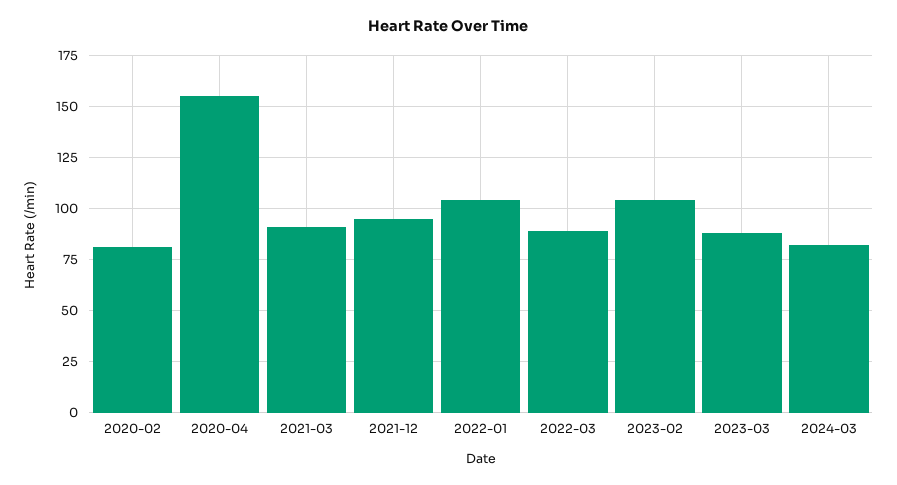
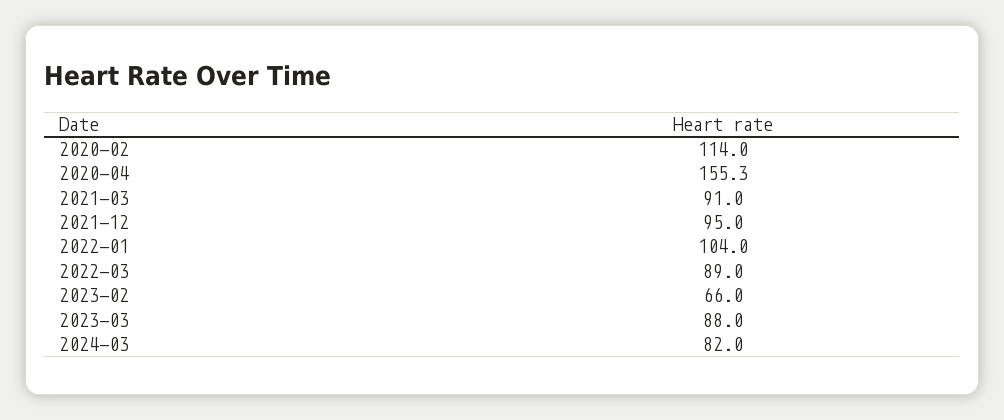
  {
-   "2020-02": 80,
+   "2020-02": 114,
    "2020-04": 155.3,
    "2021-03": 91,
    "2021-12": 95,
    "2022-01": 104,
    "2022-03": 89,
-   "2023-02": 105,
+   "2023-02": 66,
    "2023-03": 88,
    "2024-03": 82
  }

